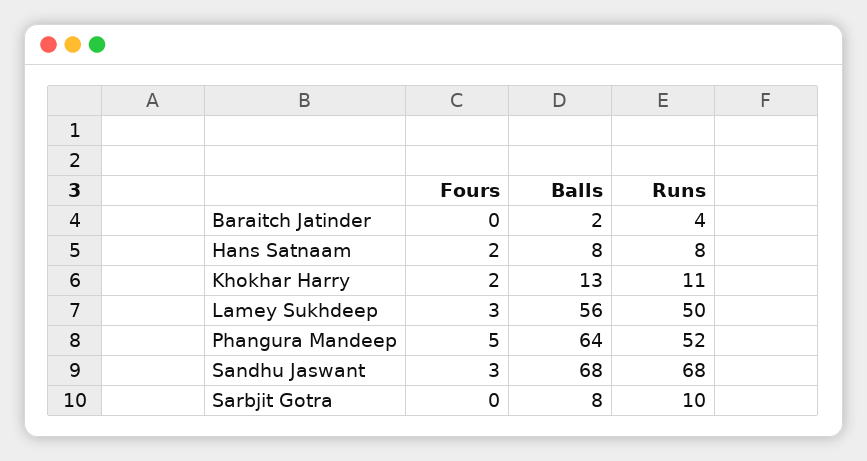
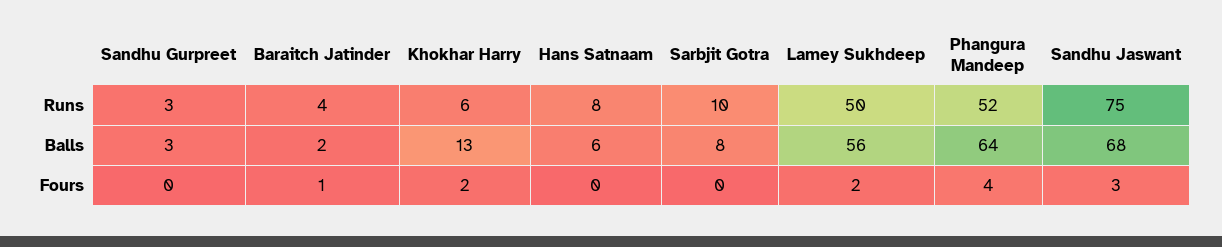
  {
    "Fours": {
-     "Baraitch Jatinder": 0,
+     "Baraitch Jatinder": 1,
-     "Hans Satnaam": 2,
+     "Hans Satnaam": 0,
      "Khokhar Harry": 2,
-     "Lamey Sukhdeep": 3,
+     "Lamey Sukhdeep": 2,
-     "Phangura Mandeep": 5,
+     "Phangura Mandeep": 4,
      "Sandhu Jaswant": 3,
-     "Sarbjit Gotra": 0
+     "Sarbjit Gotra": 0,
+     "Sandhu Gurpreet": 0
    },
    "Balls": {
      "Baraitch Jatinder": 2,
-     "Hans Satnaam": 8,
+     "Hans Satnaam": 6,
      "Khokhar Harry": 13,
      "Lamey Sukhdeep": 56,
      "Phangura Mandeep": 64,
      "Sandhu Jaswant": 68,
-     "Sarbjit Gotra": 8
+     "Sarbjit Gotra": 8,
+     "Sandhu Gurpreet": 3
    },
    "Runs": {
      "Baraitch Jatinder": 4,
      "Hans Satnaam": 8,
-     "Khokhar Harry": 11,
+     "Khokhar Harry": 6,
      "Lamey Sukhdeep": 50,
      "Phangura Mandeep": 52,
-     "Sandhu Jaswant": 68,
+     "Sandhu Jaswant": 75,
-     "Sarbjit Gotra": 10
+     "Sarbjit Gotra": 10,
+     "Sandhu Gurpreet": 3
    }
  }

